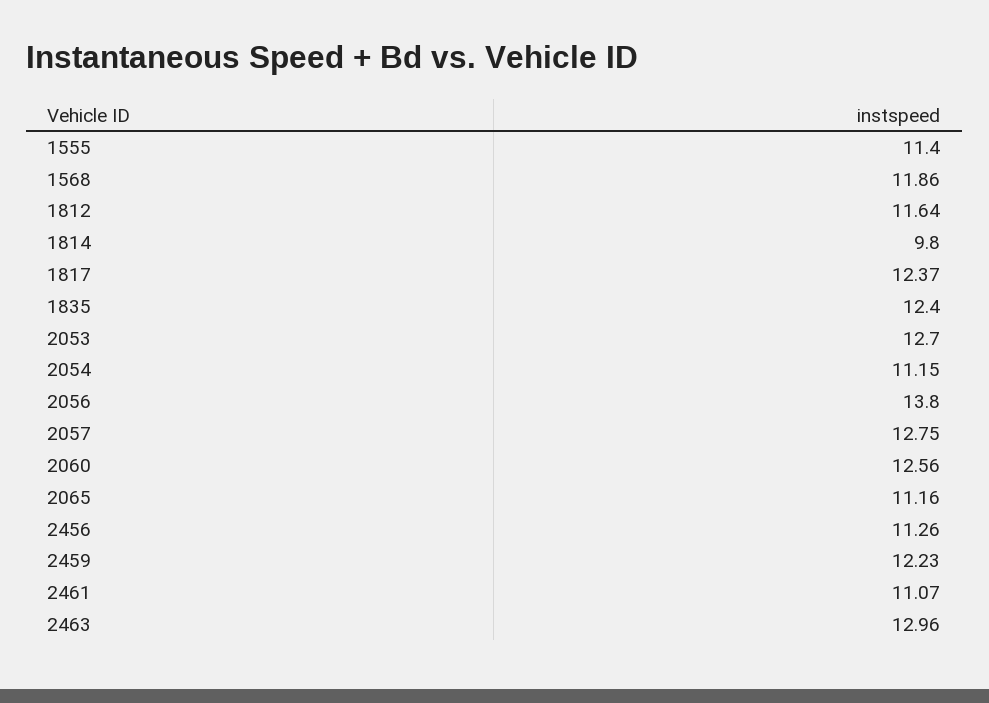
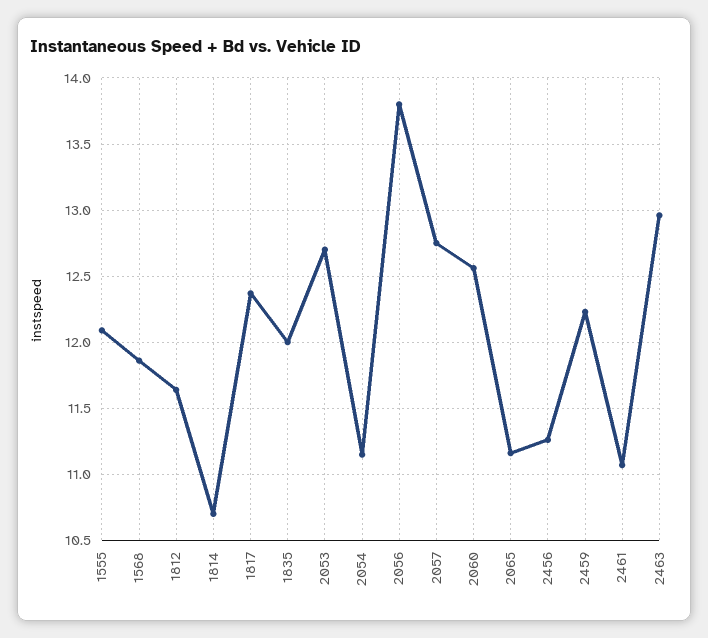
  {
-   "1555": 11.4,
+   "1555": 12.1,
    "1568": 11.86,
    "1812": 11.64,
-   "1814": 9.8,
+   "1814": 10.7,
    "1817": 12.37,
-   "1835": 12.4,
+   "1835": 12,
    "2053": 12.7,
    "2054": 11.15,
    "2056": 13.8,
    "2057": 12.75,
    "2060": 12.56,
    "2065": 11.16,
    "2456": 11.26,
    "2459": 12.23,
    "2461": 11.07,
    "2463": 12.96
  }

